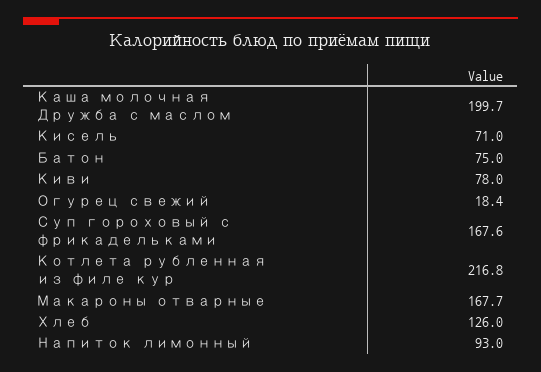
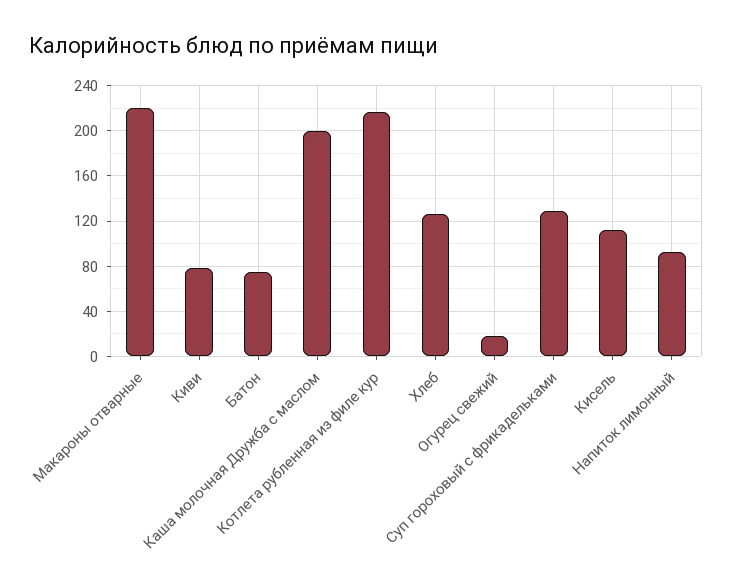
  {
    "Каша молочная Дружба с маслом": 199.7,
-   "Кисель": 71,
+   "Кисель": 110,
    "Батон": 75,
    "Киви": 78,
    "Огурец свежий": 18.4,
-   "Суп гороховый с фрикадельками": 167.6,
+   "Суп гороховый с фрикадельками": 130,
    "Котлета рубленная из филе кур": 216.8,
-   "Макароны отварные": 167.7,
+   "Макароны отварные": 220,
    "Хлеб": 126,
    "Напиток лимонный": 93
  }

